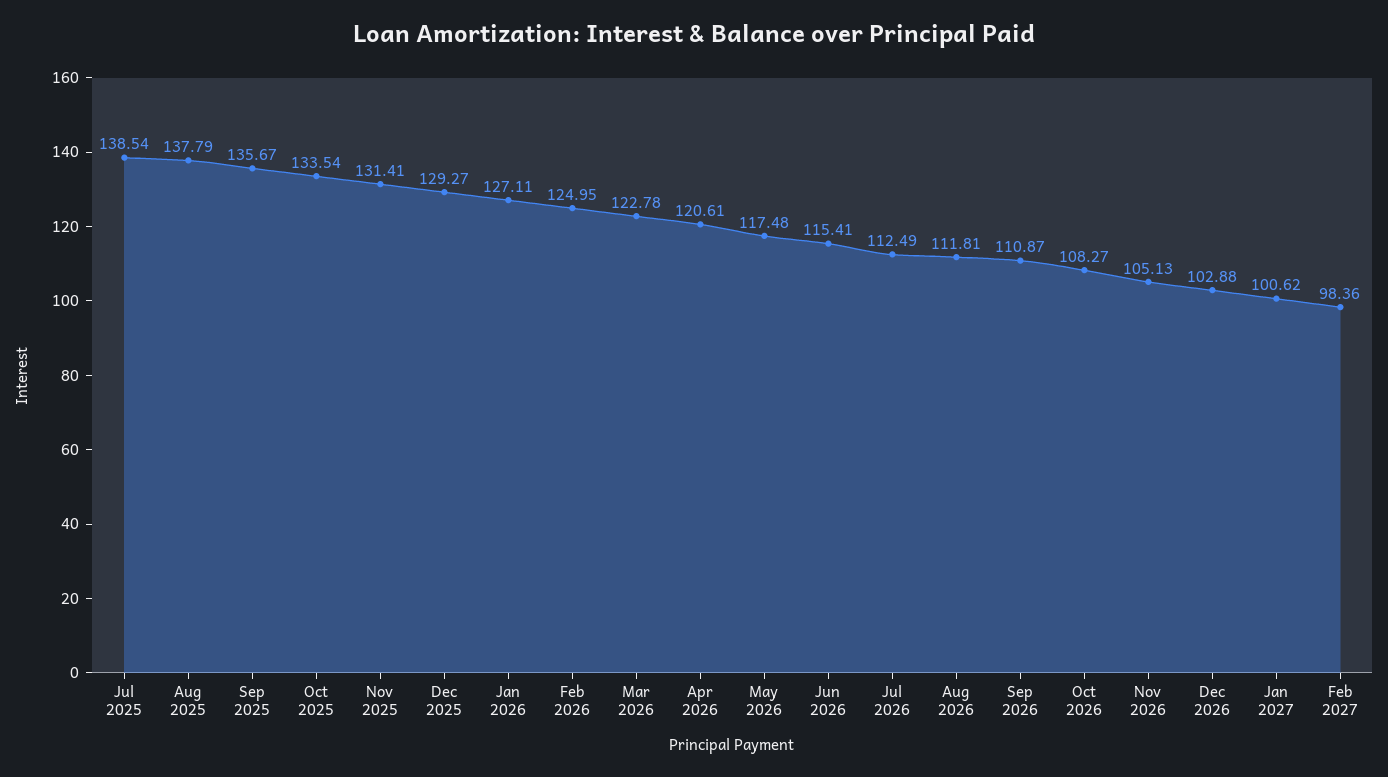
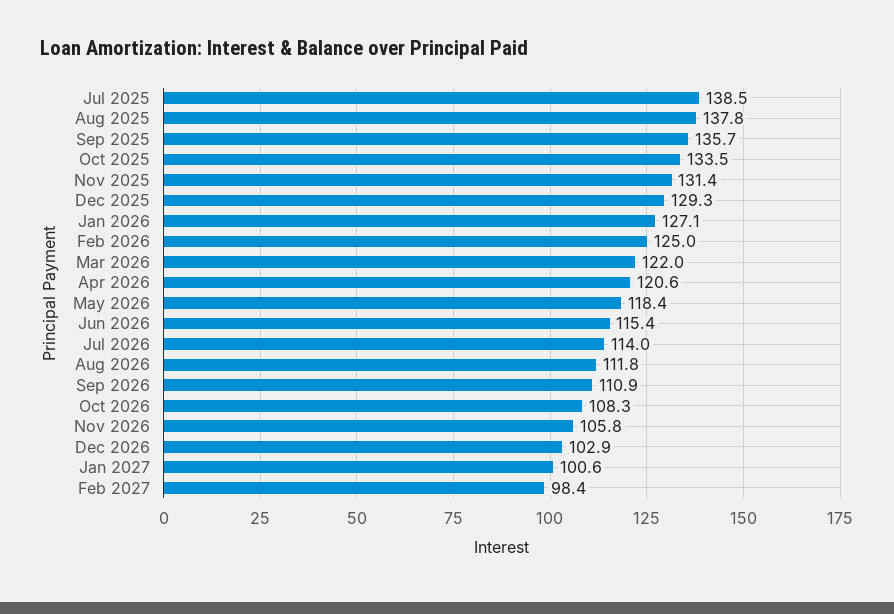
  {
    "Jul 2025": 138.54,
    "Aug 2025": 137.79,
    "Sep 2025": 135.67,
    "Oct 2025": 133.54,
    "Nov 2025": 131.41,
    "Dec 2025": 129.27,
    "Jan 2026": 127.11,
    "Feb 2026": 124.95,
-   "Mar 2026": 122.78,
+   "Mar 2026": 122,
    "Apr 2026": 120.61,
-   "May 2026": 117.48,
+   "May 2026": 118.4,
    "Jun 2026": 115.41,
-   "Jul 2026": 112.49,
+   "Jul 2026": 114,
    "Aug 2026": 111.81,
    "Sep 2026": 110.87,
    "Oct 2026": 108.27,
-   "Nov 2026": 105.13,
+   "Nov 2026": 105.8,
    "Dec 2026": 102.88,
    "Jan 2027": 100.62,
    "Feb 2027": 98.36
  }

